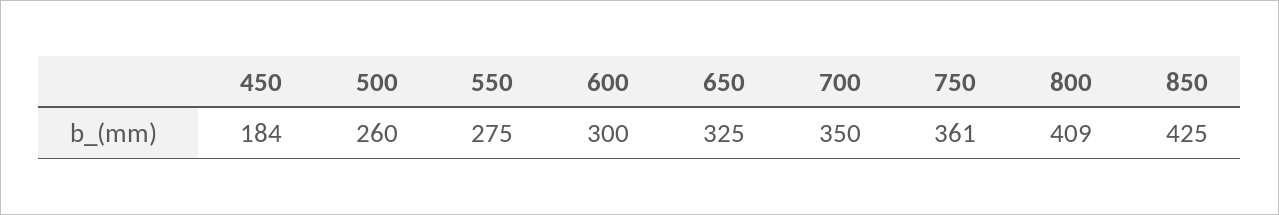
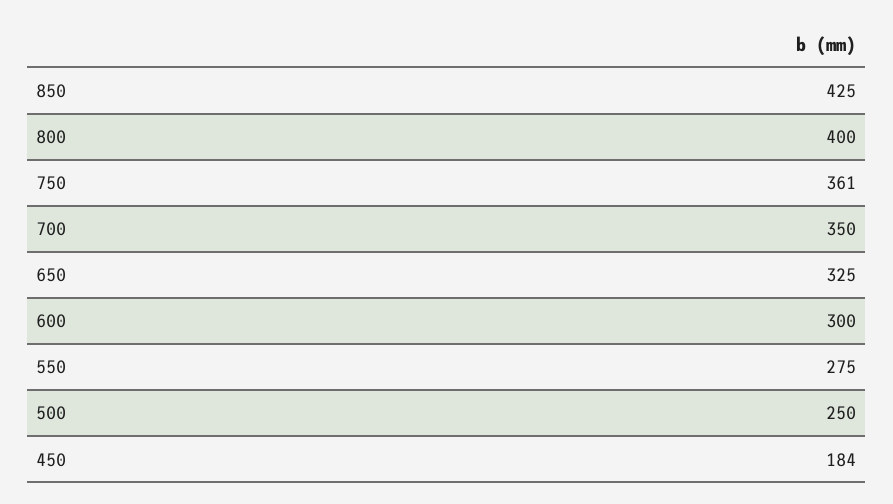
  {
    "450": 184,
-   "500": 260,
+   "500": 250,
    "550": 275,
    "600": 300,
    "650": 325,
    "700": 350,
    "750": 361,
-   "800": 409,
+   "800": 400,
    "850": 425
  }

